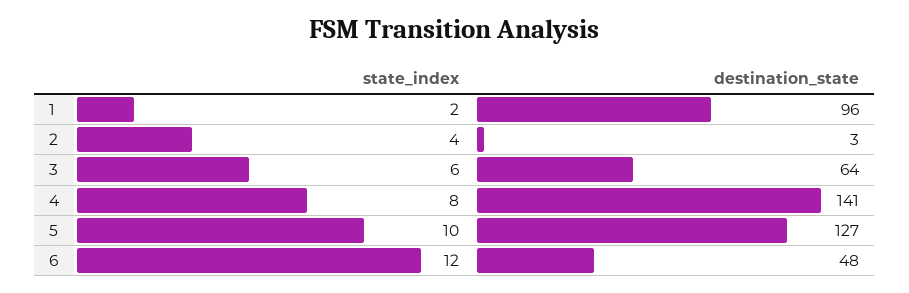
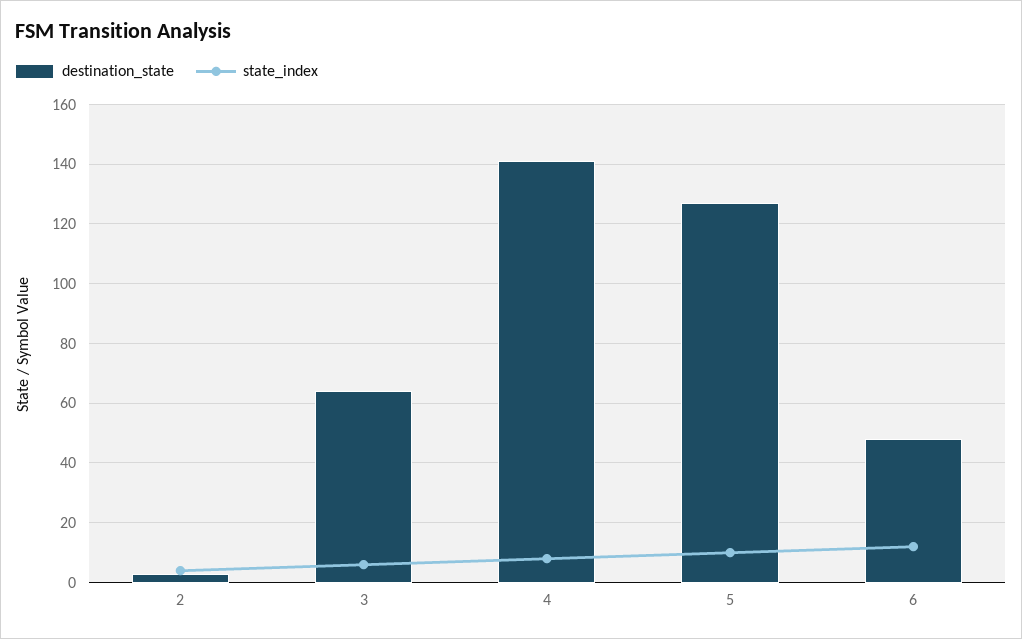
  {
    "state_index": {
-     "1": 2,
      "2": 4,
      "3": 6,
      "4": 8,
      "5": 10,
      "6": 12
    },
    "destination_state": {
-     "1": 96,
      "2": 3,
      "3": 64,
      "4": 141,
      "5": 127,
      "6": 48
    }
  }

